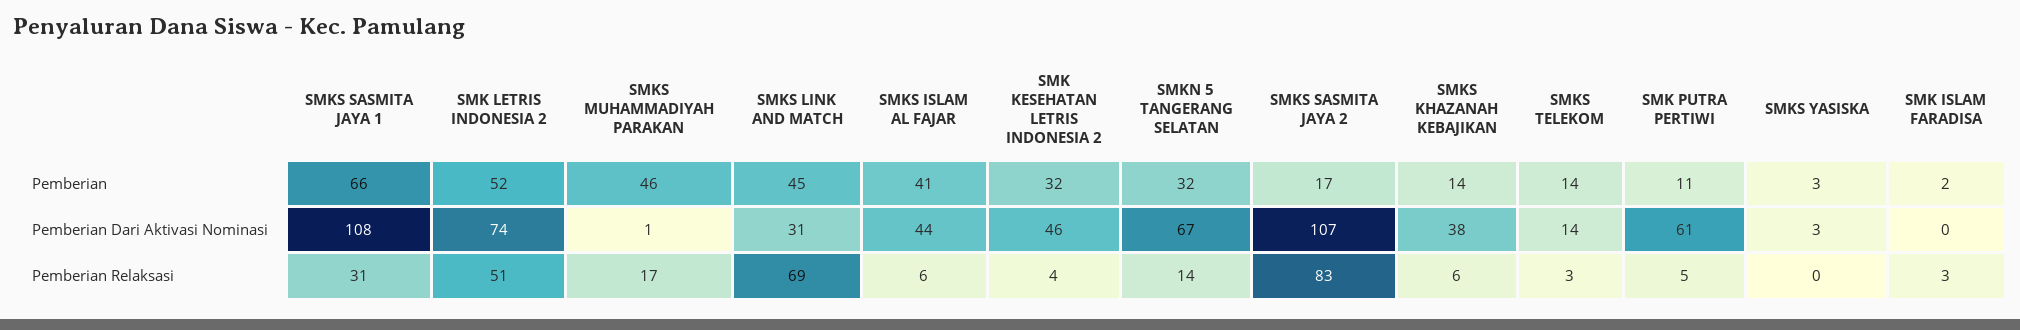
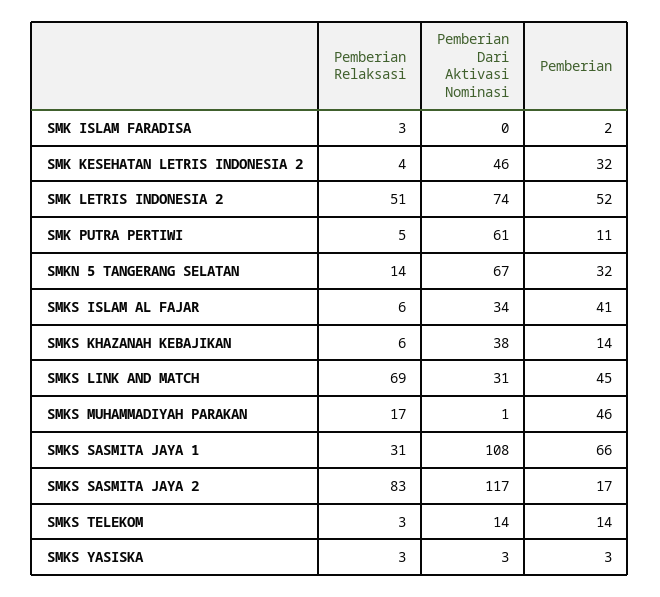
  {
    "SMKS SASMITA JAYA 1": {
      "Pemberian": 66,
      "Pemberian Dari Aktivasi Nominasi": 108,
      "Pemberian Relaksasi": 31
    },
    "SMK LETRIS INDONESIA 2": {
      "Pemberian": 52,
      "Pemberian Dari Aktivasi Nominasi": 74,
      "Pemberian Relaksasi": 51
    },
    "SMKS MUHAMMADIYAH PARAKAN": {
      "Pemberian": 46,
      "Pemberian Dari Aktivasi Nominasi": 1,
      "Pemberian Relaksasi": 17
    },
    "SMKS LINK AND MATCH": {
      "Pemberian": 45,
      "Pemberian Dari Aktivasi Nominasi": 31,
      "Pemberian Relaksasi": 69
    },
    "SMKS ISLAM AL FAJAR": {
      "Pemberian": 41,
-     "Pemberian Dari Aktivasi Nominasi": 44,
+     "Pemberian Dari Aktivasi Nominasi": 34,
      "Pemberian Relaksasi": 6
    },
    "SMK KESEHATAN LETRIS INDONESIA 2": {
      "Pemberian": 32,
      "Pemberian Dari Aktivasi Nominasi": 46,
      "Pemberian Relaksasi": 4
    },
    "SMKN 5 TANGERANG SELATAN": {
      "Pemberian": 32,
      "Pemberian Dari Aktivasi Nominasi": 67,
      "Pemberian Relaksasi": 14
    },
    "SMKS SASMITA JAYA 2": {
      "Pemberian": 17,
-     "Pemberian Dari Aktivasi Nominasi": 107,
+     "Pemberian Dari Aktivasi Nominasi": 117,
      "Pemberian Relaksasi": 83
    },
    "SMKS KHAZANAH KEBAJIKAN": {
      "Pemberian": 14,
      "Pemberian Dari Aktivasi Nominasi": 38,
      "Pemberian Relaksasi": 6
    },
    "SMKS TELEKOM": {
      "Pemberian": 14,
      "Pemberian Dari Aktivasi Nominasi": 14,
      "Pemberian Relaksasi": 3
    },
    "SMK PUTRA PERTIWI": {
      "Pemberian": 11,
      "Pemberian Dari Aktivasi Nominasi": 61,
      "Pemberian Relaksasi": 5
    },
    "SMKS YASISKA": {
      "Pemberian": 3,
      "Pemberian Dari Aktivasi Nominasi": 3,
-     "Pemberian Relaksasi": 0
+     "Pemberian Relaksasi": 3
    },
    "SMK ISLAM FARADISA": {
      "Pemberian": 2,
      "Pemberian Dari Aktivasi Nominasi": 0,
      "Pemberian Relaksasi": 3
    }
  }

